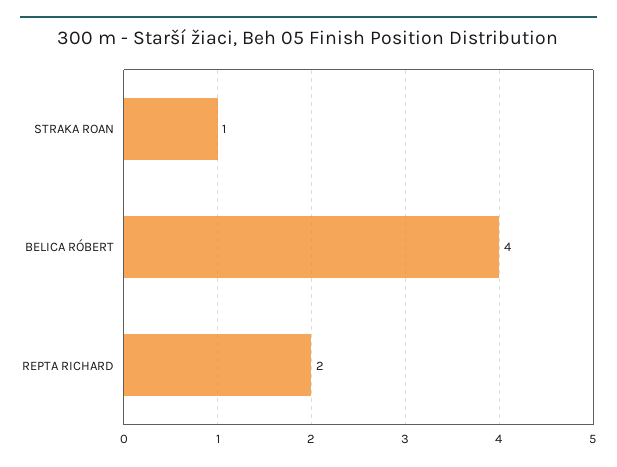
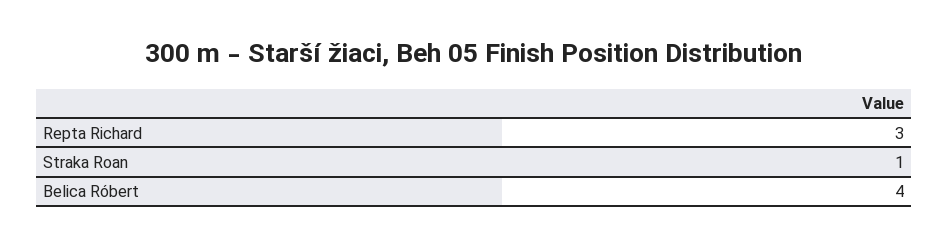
  {
    "STRAKA ROAN": 1,
    "BELICA RÓBERT": 4,
-   "REPTA RICHARD": 2
+   "REPTA RICHARD": 3
  }

